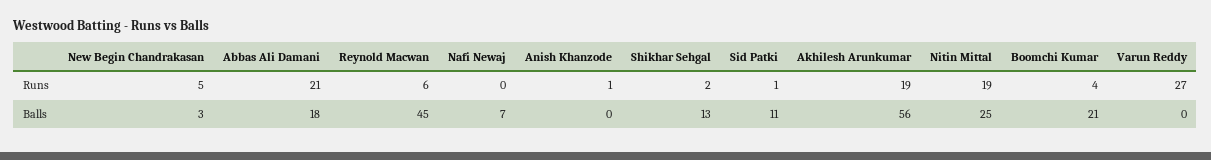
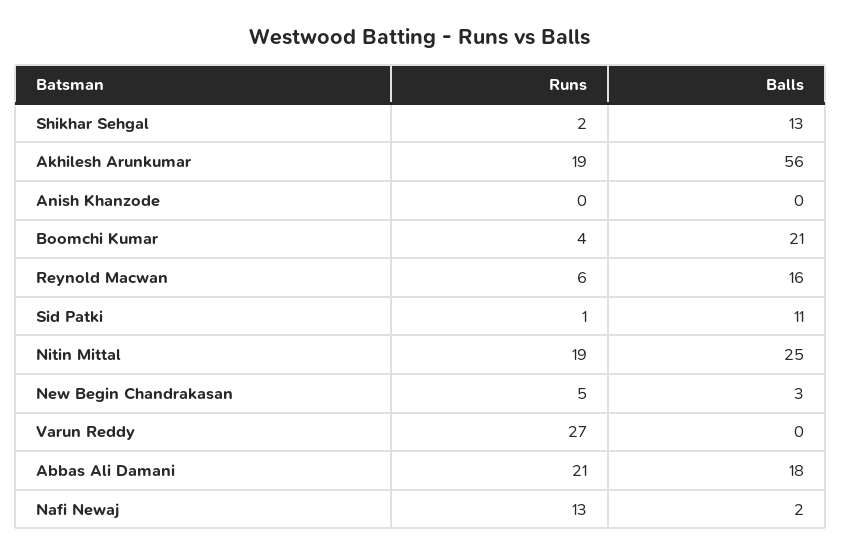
  {
    "New Begin Chandrakasan": {
      "Runs": 5,
      "Balls": 3
    },
    "Abbas Ali Damani": {
      "Runs": 21,
      "Balls": 18
    },
    "Reynold Macwan": {
      "Runs": 6,
-     "Balls": 45
+     "Balls": 16
    },
    "Nafi Newaj": {
-     "Runs": 0,
+     "Runs": 13,
-     "Balls": 7
+     "Balls": 2
    },
    "Anish Khanzode": {
-     "Runs": 1,
+     "Runs": 0,
      "Balls": 0
    },
    "Shikhar Sehgal": {
      "Runs": 2,
      "Balls": 13
    },
    "Sid Patki": {
      "Runs": 1,
      "Balls": 11
    },
    "Akhilesh Arunkumar": {
      "Runs": 19,
      "Balls": 56
    },
    "Nitin Mittal": {
      "Runs": 19,
      "Balls": 25
    },
    "Boomchi Kumar": {
      "Runs": 4,
      "Balls": 21
    },
    "Varun Reddy": {
      "Runs": 27,
      "Balls": 0
    }
  }

